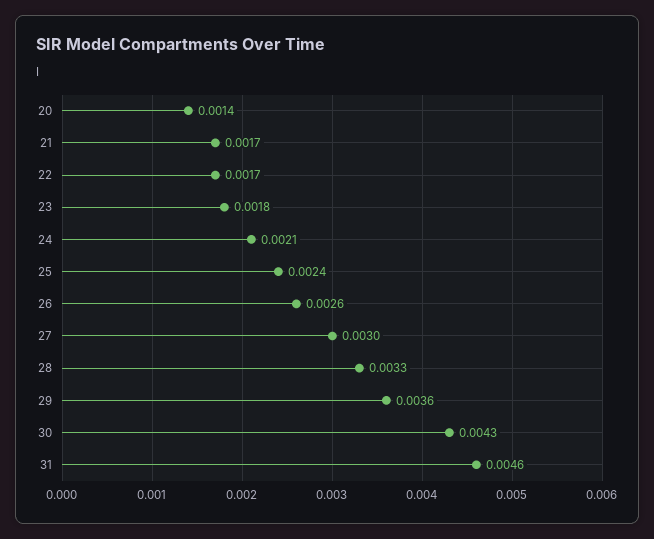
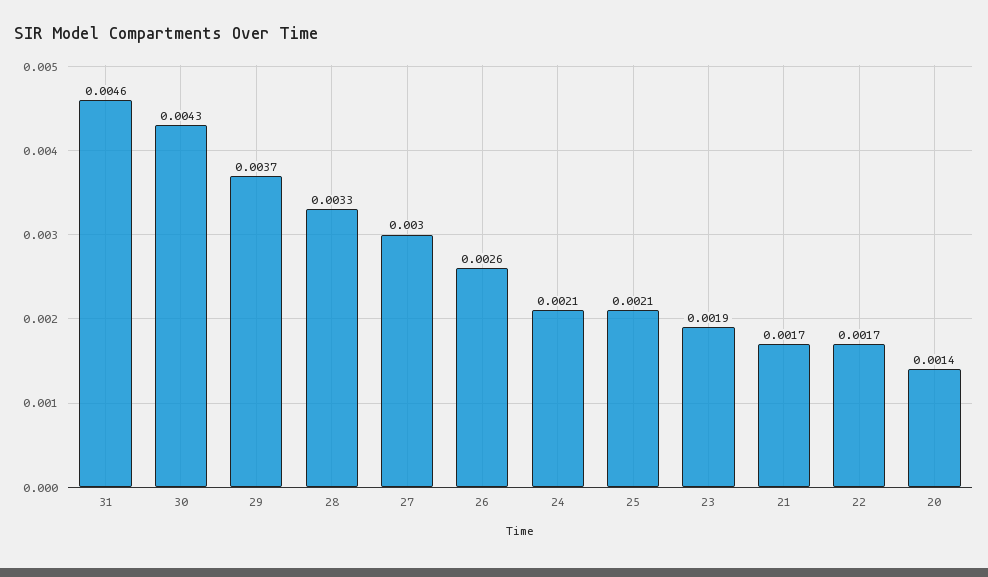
  {
    "20": 0.0014,
    "21": 0.0017,
    "22": 0.0017,
-   "23": 0.0018,
+   "23": 0.0019,
    "24": 0.0021,
-   "25": 0.0024,
+   "25": 0.0021,
    "26": 0.0026,
    "27": 0.003,
    "28": 0.0033,
-   "29": 0.0036,
+   "29": 0.0037,
    "30": 0.0043,
    "31": 0.0046
  }

